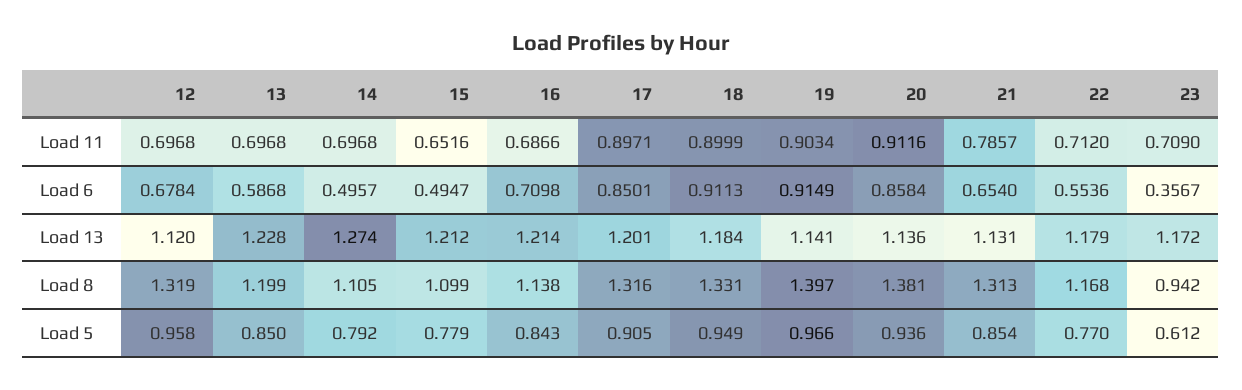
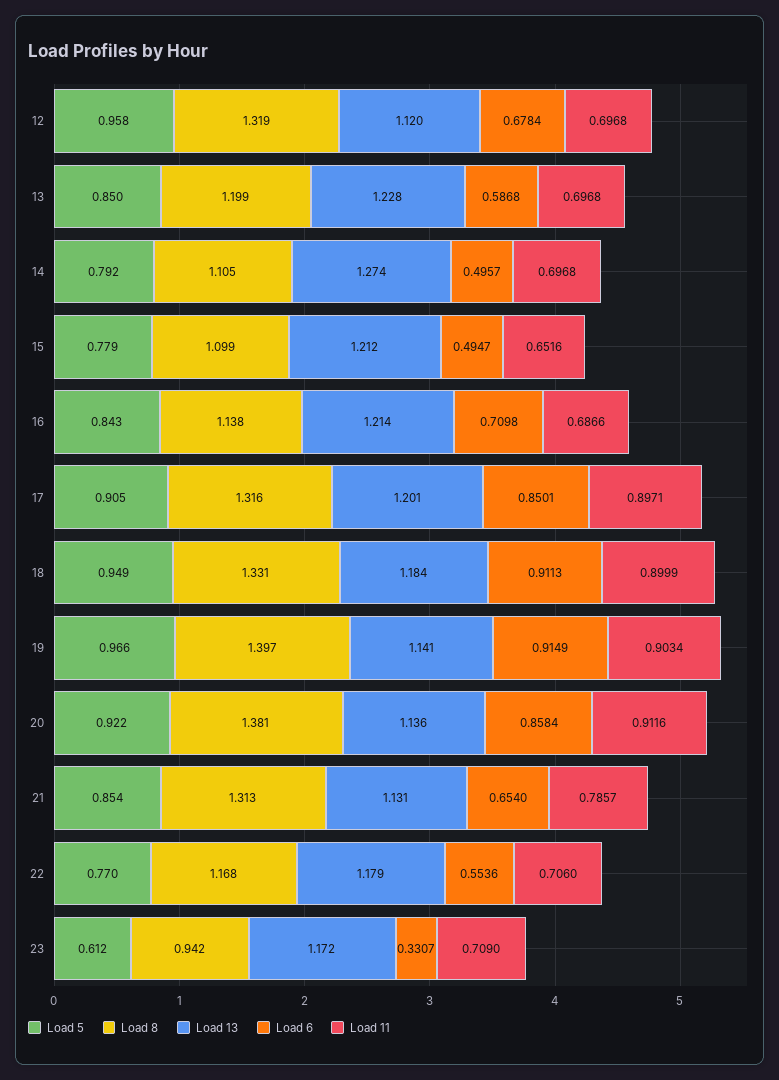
  {
    "Load 11": {
      "12": 0.6968,
      "13": 0.6968,
      "14": 0.6968,
      "15": 0.6516,
      "16": 0.6866,
      "17": 0.8971,
      "18": 0.8999,
      "19": 0.9034,
      "20": 0.9116,
      "21": 0.7857,
-     "22": 0.712,
+     "22": 0.706,
      "23": 0.709
    },
    "Load 6": {
      "12": 0.6784,
      "13": 0.5868,
      "14": 0.4957,
      "15": 0.4947,
      "16": 0.7098,
      "17": 0.8501,
      "18": 0.9113,
      "19": 0.9149,
      "20": 0.8584,
      "21": 0.654,
      "22": 0.5536,
-     "23": 0.3567
+     "23": 0.3307
    },
    "Load 13": {
      "12": 1.12,
      "13": 1.228,
      "14": 1.274,
      "15": 1.212,
      "16": 1.214,
      "17": 1.201,
      "18": 1.184,
      "19": 1.141,
      "20": 1.136,
      "21": 1.131,
      "22": 1.179,
      "23": 1.172
    },
    "Load 8": {
      "12": 1.319,
      "13": 1.199,
      "14": 1.105,
      "15": 1.099,
      "16": 1.138,
      "17": 1.316,
      "18": 1.331,
      "19": 1.397,
      "20": 1.381,
      "21": 1.313,
      "22": 1.168,
      "23": 0.942
    },
    "Load 5": {
      "12": 0.958,
      "13": 0.85,
      "14": 0.792,
      "15": 0.779,
      "16": 0.843,
      "17": 0.905,
      "18": 0.949,
      "19": 0.966,
-     "20": 0.936,
+     "20": 0.922,
      "21": 0.854,
      "22": 0.77,
      "23": 0.612
    }
  }

